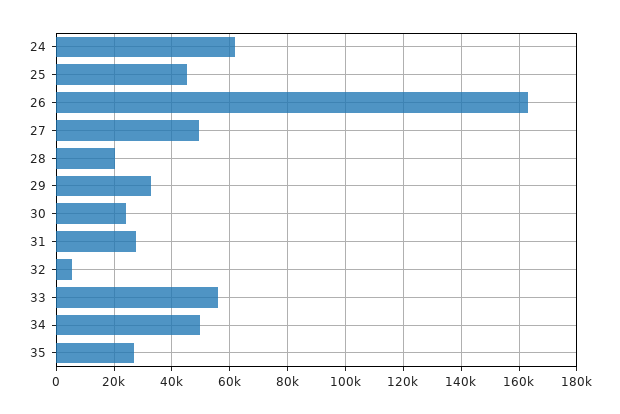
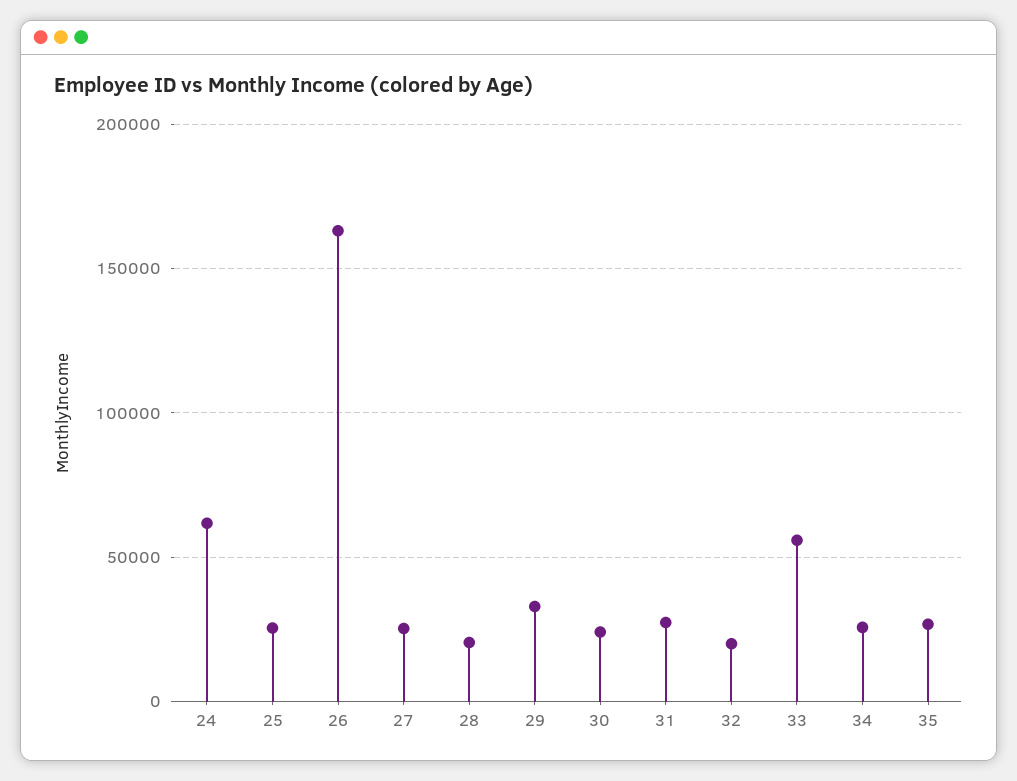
  {
    "24": 62500,
-   "25": 45000,
+   "25": 25000,
    "26": 162500,
-   "27": 50000,
+   "27": 25000,
    "28": 20000,
    "29": 32500,
    "30": 25000,
    "31": 27500,
-   "32": 5000,
+   "32": 20000,
    "33": 55000,
-   "34": 50000,
+   "34": 25000,
    "35": 27500
  }

